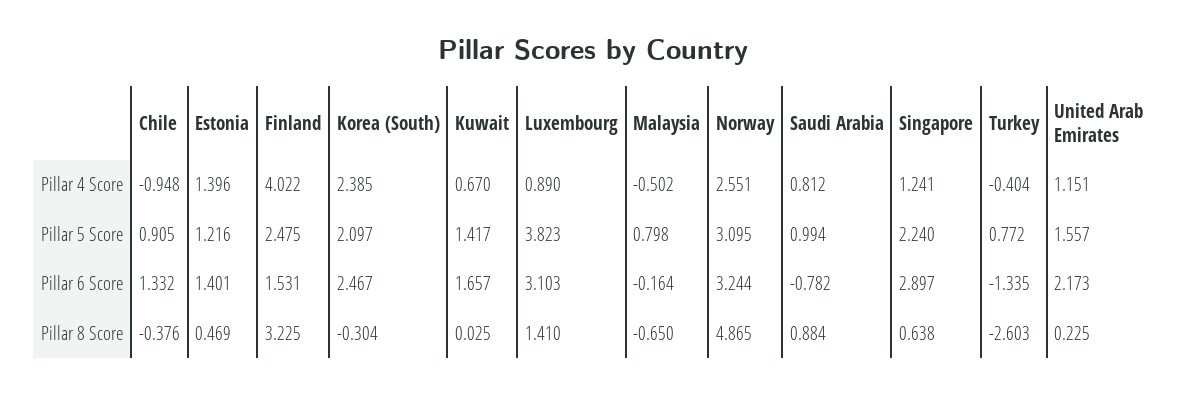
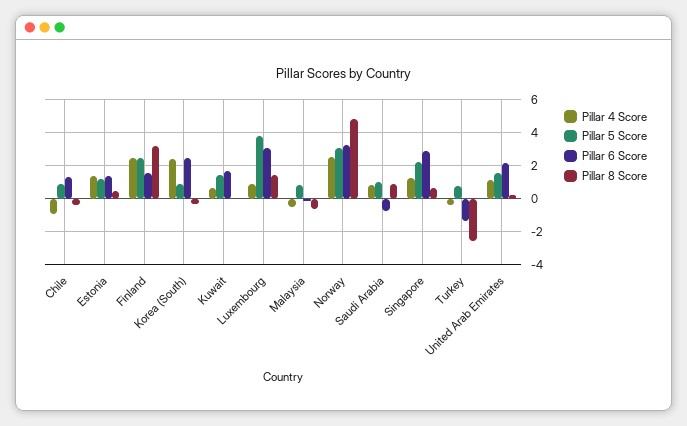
  {
    "Pillar 4 Score": {
      "Chile": -0.948,
      "Estonia": 1.396,
-     "Finland": 4.022,
+     "Finland": 2.5,
      "Korea (South)": 2.385,
      "Kuwait": 0.67,
      "Luxembourg": 0.89,
      "Malaysia": -0.502,
      "Norway": 2.551,
      "Saudi Arabia": 0.812,
      "Singapore": 1.241,
      "Turkey": -0.404,
      "United Arab Emirates": 1.151
    },
    "Pillar 5 Score": {
      "Chile": 0.905,
      "Estonia": 1.216,
      "Finland": 2.475,
-     "Korea (South)": 2.097,
+     "Korea (South)": 1,
      "Kuwait": 1.417,
      "Luxembourg": 3.823,
      "Malaysia": 0.798,
      "Norway": 3.095,
      "Saudi Arabia": 0.994,
      "Singapore": 2.24,
      "Turkey": 0.772,
      "United Arab Emirates": 1.557
    },
    "Pillar 6 Score": {
      "Chile": 1.332,
      "Estonia": 1.401,
      "Finland": 1.531,
      "Korea (South)": 2.467,
      "Kuwait": 1.657,
      "Luxembourg": 3.103,
      "Malaysia": -0.164,
      "Norway": 3.244,
      "Saudi Arabia": -0.782,
      "Singapore": 2.897,
      "Turkey": -1.335,
      "United Arab Emirates": 2.173
    },
    "Pillar 8 Score": {
      "Chile": -0.376,
      "Estonia": 0.469,
      "Finland": 3.225,
      "Korea (South)": -0.304,
      "Kuwait": 0.025,
      "Luxembourg": 1.41,
      "Malaysia": -0.65,
      "Norway": 4.865,
      "Saudi Arabia": 0.884,
      "Singapore": 0.638,
      "Turkey": -2.603,
      "United Arab Emirates": 0.225
    }
  }

